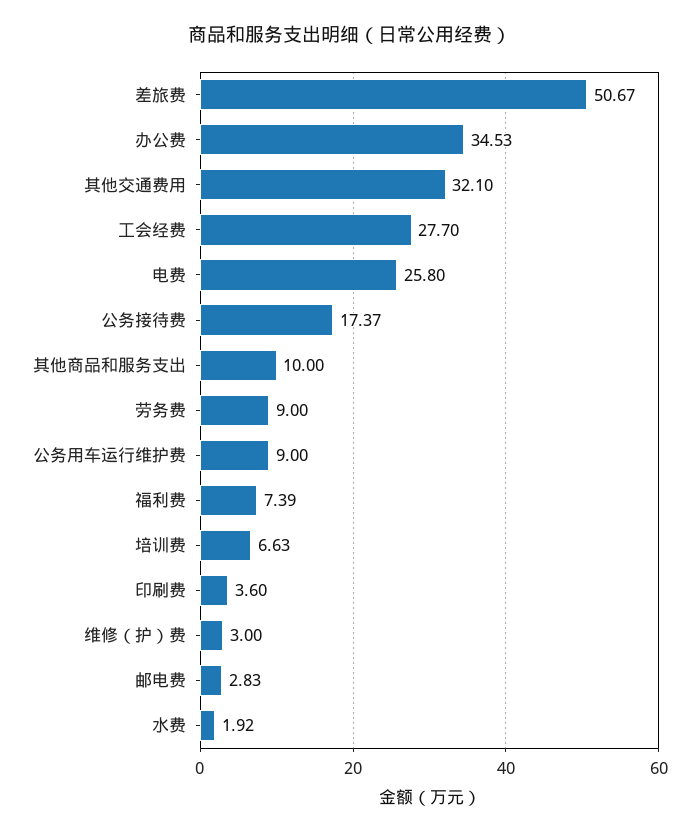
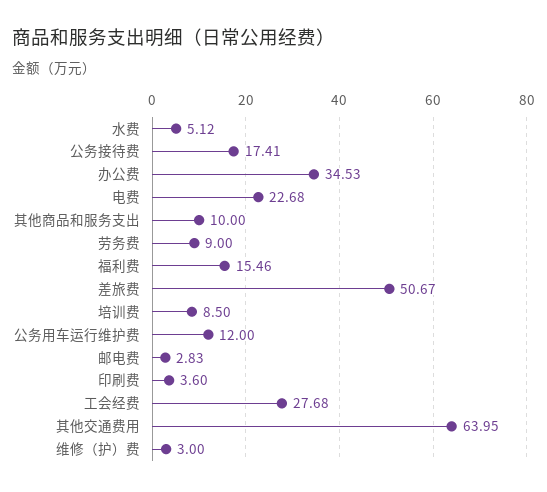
  {
    "差旅费": 50.67,
    "办公费": 34.53,
-   "其他交通费用": 32.1,
+   "其他交通费用": 63.95,
-   "工会经费": 27.7,
+   "工会经费": 27.68,
-   "电费": 25.8,
+   "电费": 22.68,
-   "公务接待费": 17.37,
+   "公务接待费": 17.41,
    "其他商品和服务支出": 10,
    "劳务费": 9,
-   "公务用车运行维护费": 9,
+   "公务用车运行维护费": 12,
-   "福利费": 7.39,
+   "福利费": 15.46,
-   "培训费": 6.63,
+   "培训费": 8.5,
    "印刷费": 3.6,
    "维修（护）费": 3,
    "邮电费": 2.83,
-   "水费": 1.92
+   "水费": 5.12
  }

